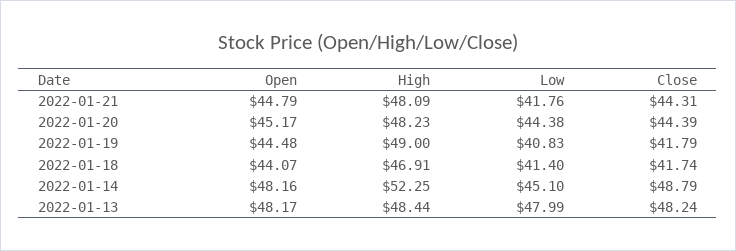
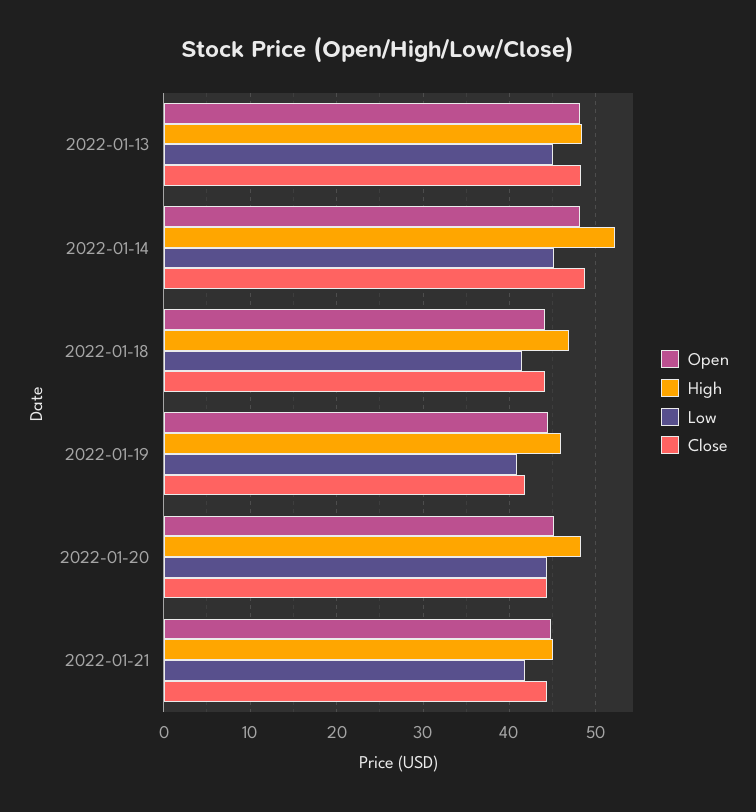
  {
    "Open": {
      "2022-01-21": 44.79,
      "2022-01-20": 45.17,
      "2022-01-19": 44.48,
      "2022-01-18": 44.07,
      "2022-01-14": 48.16,
      "2022-01-13": 48.17
    },
    "High": {
-     "2022-01-21": 48.09,
+     "2022-01-21": 45,
      "2022-01-20": 48.23,
-     "2022-01-19": 49,
+     "2022-01-19": 46,
      "2022-01-18": 46.91,
      "2022-01-14": 52.25,
      "2022-01-13": 48.44
    },
    "Low": {
      "2022-01-21": 41.76,
      "2022-01-20": 44.38,
      "2022-01-19": 40.83,
      "2022-01-18": 41.4,
      "2022-01-14": 45.1,
-     "2022-01-13": 47.99
+     "2022-01-13": 45
    },
    "Close": {
      "2022-01-21": 44.31,
      "2022-01-20": 44.39,
      "2022-01-19": 41.79,
-     "2022-01-18": 41.74,
+     "2022-01-18": 44,
      "2022-01-14": 48.79,
      "2022-01-13": 48.24
    }
  }

